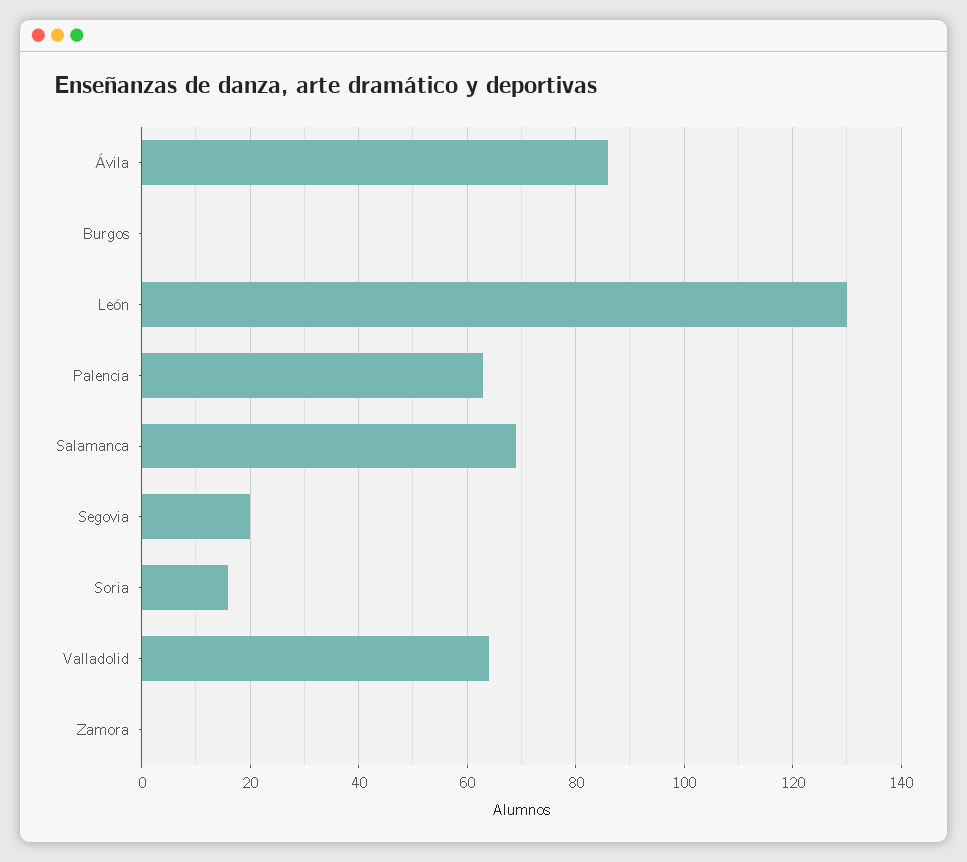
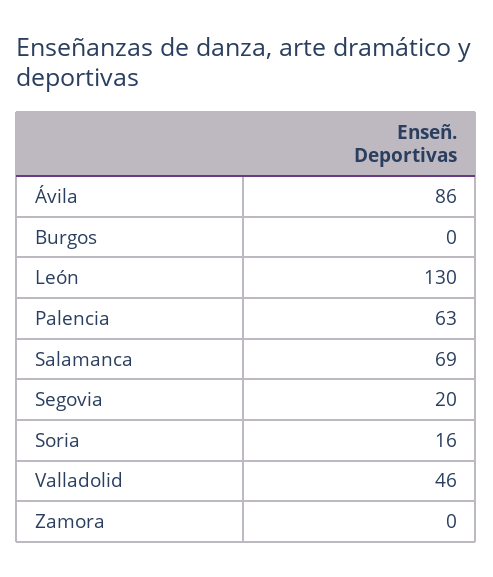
  {
    "Ávila": 86,
    "Burgos": 0,
    "León": 130,
    "Palencia": 63,
    "Salamanca": 69,
    "Segovia": 20,
    "Soria": 16,
-   "Valladolid": 65,
+   "Valladolid": 46,
    "Zamora": 0
  }

